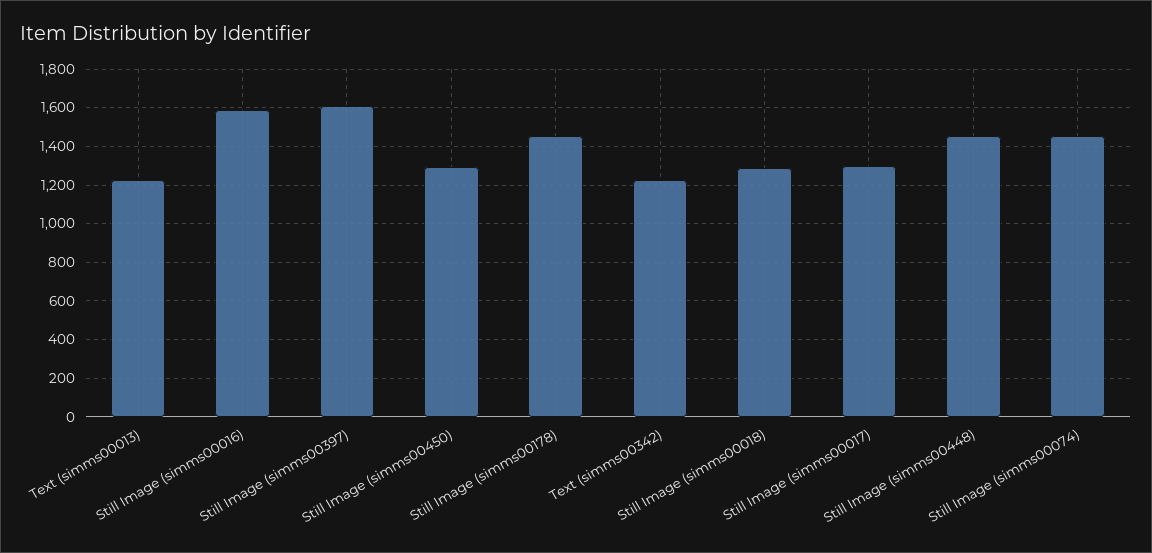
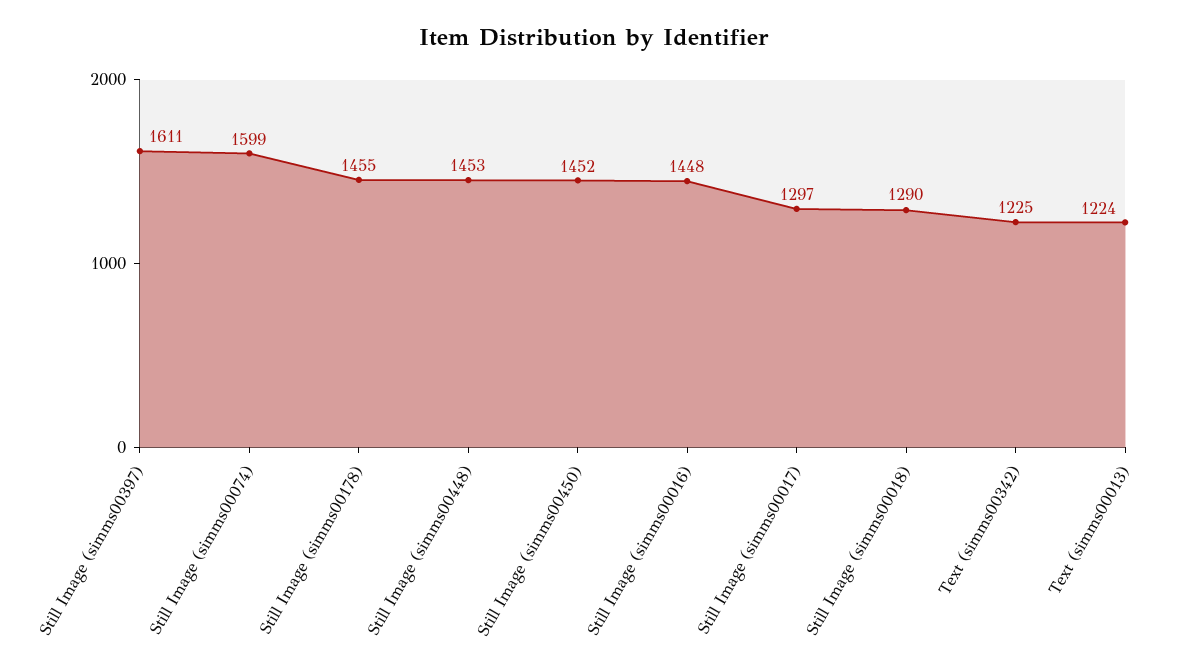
  {
    "Text (simms00013)": 1224,
-   "Still Image (simms00016)": 1600,
+   "Still Image (simms00016)": 1448,
    "Still Image (simms00397)": 1611,
-   "Still Image (simms00450)": 1300,
+   "Still Image (simms00450)": 1452,
    "Still Image (simms00178)": 1455,
    "Text (simms00342)": 1225,
    "Still Image (simms00018)": 1290,
    "Still Image (simms00017)": 1297,
    "Still Image (simms00448)": 1453,
-   "Still Image (simms00074)": 1450
+   "Still Image (simms00074)": 1599
  }

